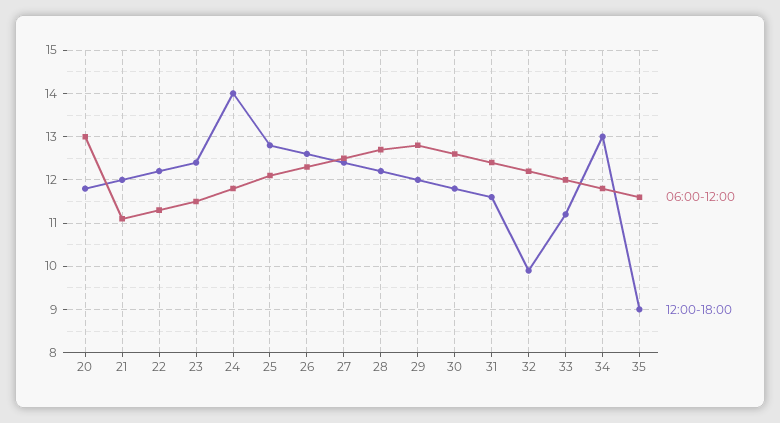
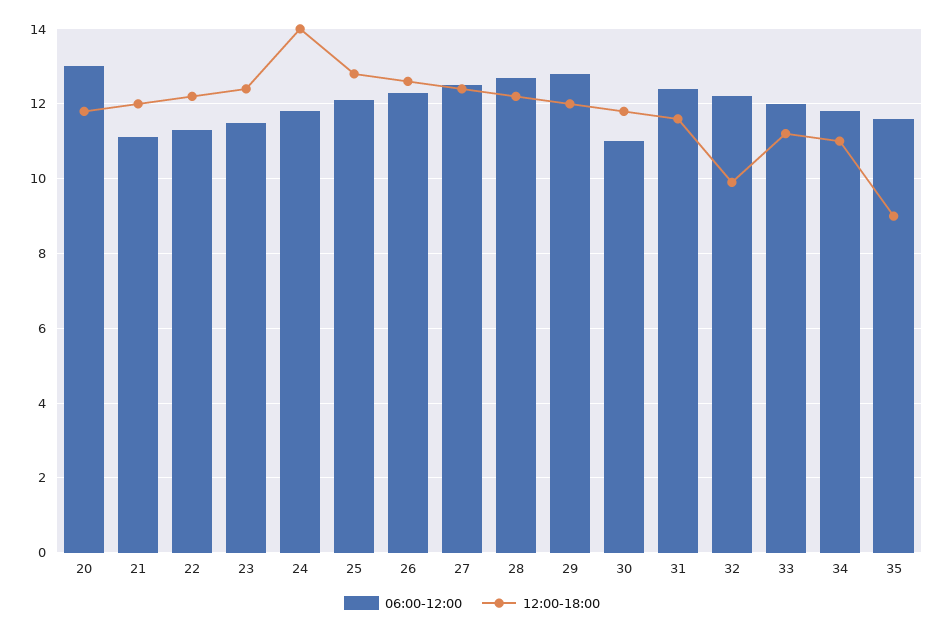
  {
    "06:00-12:00": {
      "20": 13,
      "21": 11,
      "22": 11.5,
      "23": 11.5,
      "24": 12,
      "25": 12,
      "26": 12.5,
      "27": 12.5,
      "28": 12.5,
      "29": 13,
-     "30": 12.5,
+     "30": 11,
      "31": 12.5,
      "32": 12,
      "33": 12,
      "34": 12,
      "35": 11.5
    },
    "12:00-18:00": {
      "20": 12,
      "21": 12,
      "22": 12,
      "23": 12.5,
      "24": 14,
      "25": 13,
      "26": 12.5,
      "27": 12.5,
      "28": 12,
      "29": 12,
      "30": 12,
      "31": 11.5,
      "32": 10,
      "33": 11,
-     "34": 13,
+     "34": 11,
      "35": 9
    }
  }

